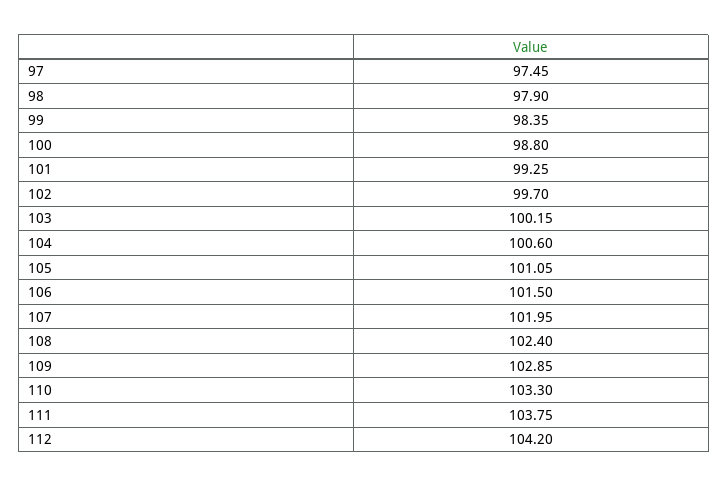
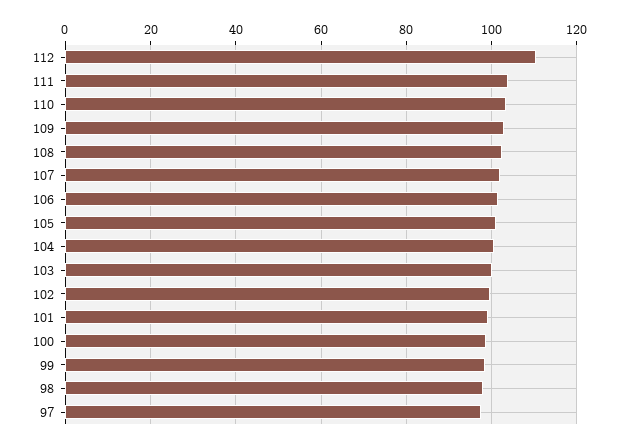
  {
    "97": 97.45,
    "98": 97.9,
    "99": 98.35,
    "100": 98.8,
    "101": 99.25,
    "102": 99.7,
    "103": 100.15,
    "104": 100.6,
    "105": 101.05,
    "106": 101.5,
    "107": 101.95,
    "108": 102.4,
    "109": 102.85,
    "110": 103.3,
    "111": 103.75,
-   "112": 104.2
+   "112": 110
  }

